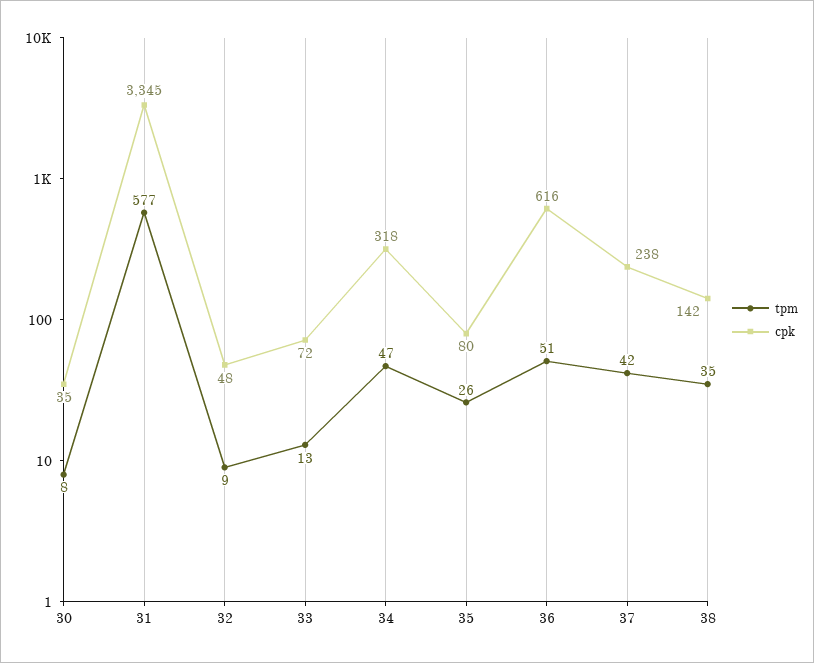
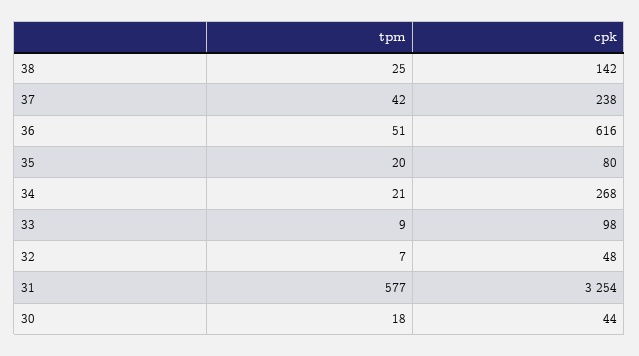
  {
    "tpm": {
-     "30": 8,
+     "30": 18,
      "31": 577,
-     "32": 9,
+     "32": 7,
-     "33": 13,
+     "33": 9,
-     "34": 47,
+     "34": 21,
-     "35": 26,
+     "35": 20,
      "36": 51,
      "37": 42,
-     "38": 35
+     "38": 25
    },
    "cpk": {
-     "30": 35,
+     "30": 44,
-     "31": 3345,
+     "31": 3254,
      "32": 48,
-     "33": 72,
+     "33": 98,
-     "34": 318,
+     "34": 268,
      "35": 80,
      "36": 616,
      "37": 238,
      "38": 142
    }
  }

